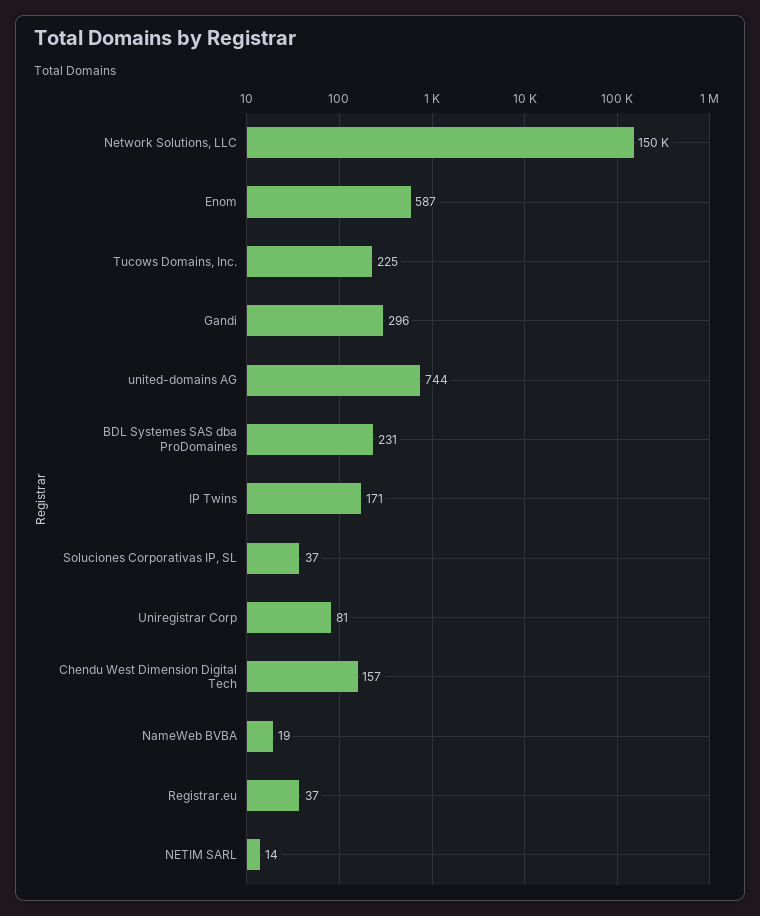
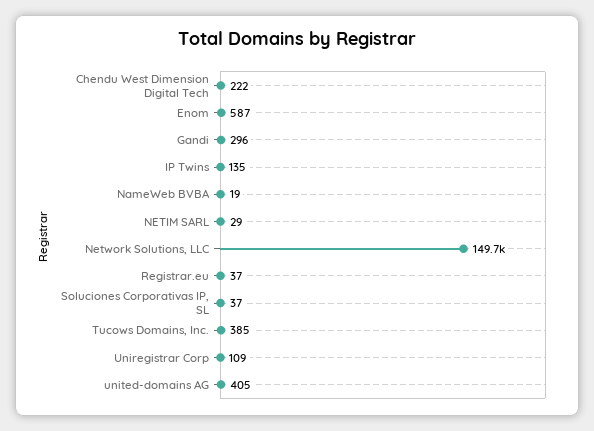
  {
    "Network Solutions, LLC": 149700,
    "Enom": 587,
-   "Tucows Domains, Inc.": 225,
+   "Tucows Domains, Inc.": 385,
    "Gandi": 296,
-   "united-domains AG": 744,
+   "united-domains AG": 405,
-   "BDL Systemes SAS dba ProDomaines": 231,
-   "IP Twins": 171,
+   "IP Twins": 135,
    "Soluciones Corporativas IP, SL": 37,
-   "Uniregistrar Corp": 81,
+   "Uniregistrar Corp": 109,
-   "Chendu West Dimension Digital Tech": 157,
+   "Chendu West Dimension Digital Tech": 222,
    "NameWeb BVBA": 19,
    "Registrar.eu": 37,
-   "NETIM SARL": 14
+   "NETIM SARL": 29
  }

